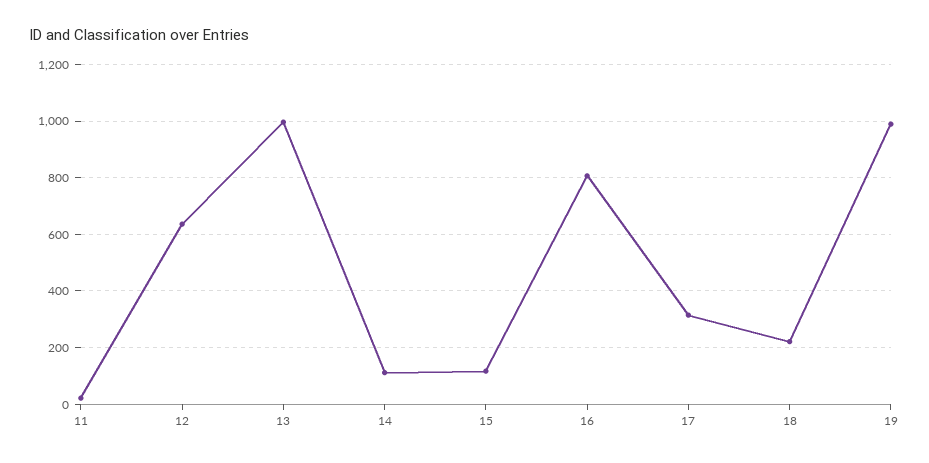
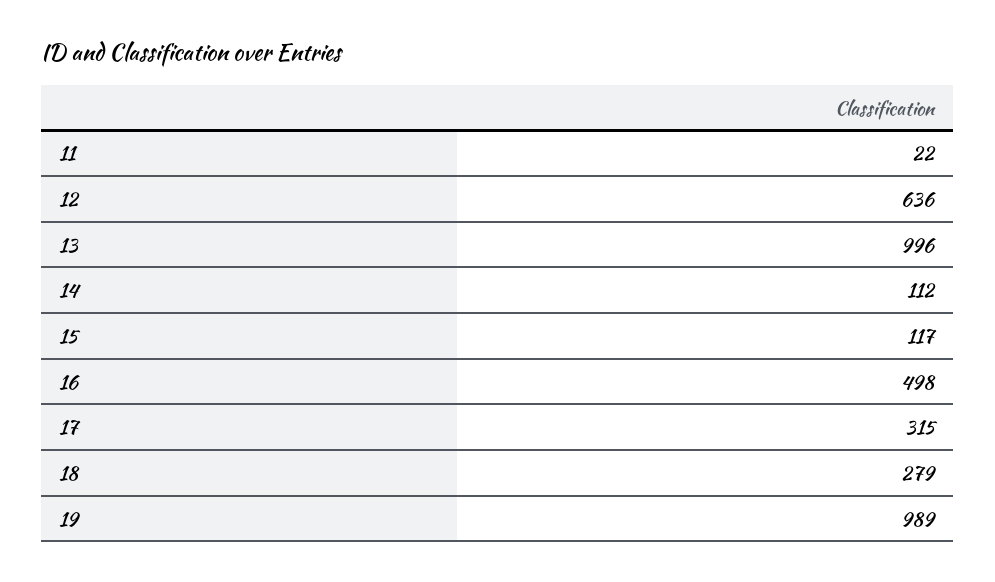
  {
    "11": 22,
    "12": 636,
    "13": 996,
    "14": 112,
    "15": 117,
-   "16": 800,
+   "16": 498,
    "17": 315,
-   "18": 225,
+   "18": 279,
    "19": 989
  }

